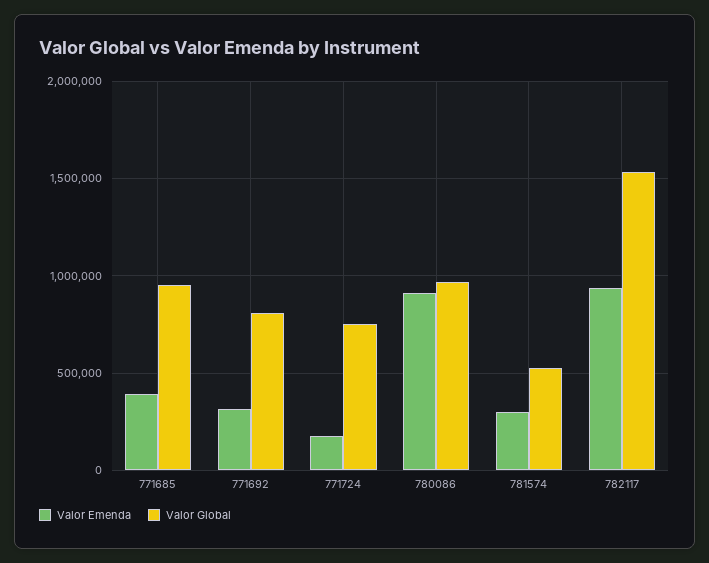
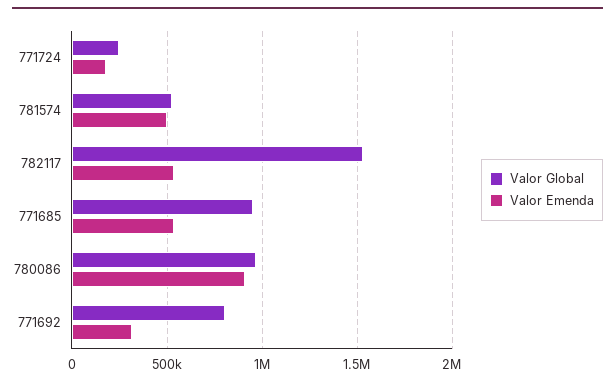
  {
    "Valor Emenda": {
-     "771685": 400000,
+     "771685": 550000,
      "771692": 300000,
      "771724": 200000,
      "780086": 900000,
-     "781574": 300000,
+     "781574": 500000,
-     "782117": 950000
+     "782117": 550000
    },
    "Valor Global": {
      "771685": 950000,
      "771692": 800000,
-     "771724": 750000,
+     "771724": 250000,
      "780086": 950000,
      "781574": 550000,
      "782117": 1550000
    }
  }

